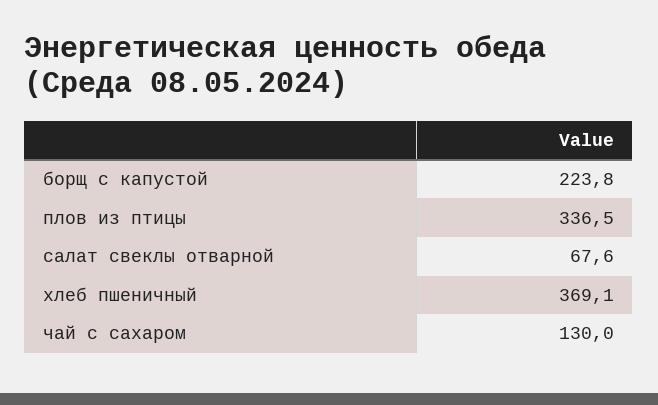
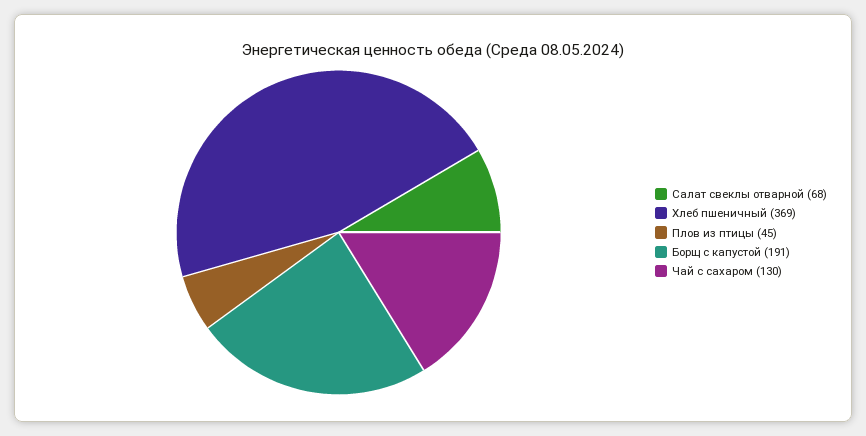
  {
-   "борщ с капустой": 223.8,
+   "борщ с капустой": 191,
-   "плов из птицы": 336.5,
+   "плов из птицы": 45,
    "салат свеклы отварной": 67.6,
    "хлеб пшеничный": 369.1,
    "чай с сахаром": 130
  }

